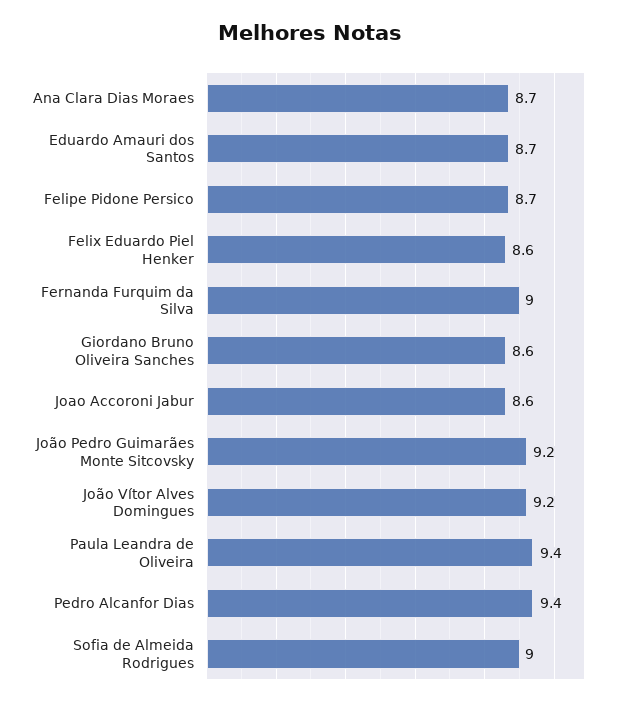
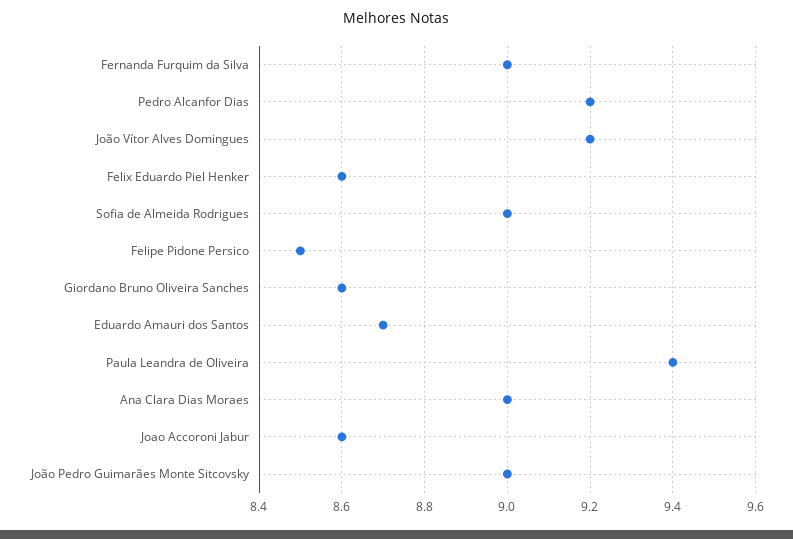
  {
-   "Ana Clara Dias Moraes": 8.7,
+   "Ana Clara Dias Moraes": 9,
    "Eduardo Amauri dos Santos": 8.7,
-   "Felipe Pidone Persico": 8.7,
+   "Felipe Pidone Persico": 8.5,
    "Felix Eduardo Piel Henker": 8.6,
    "Fernanda Furquim da Silva": 9,
    "Giordano Bruno Oliveira Sanches": 8.6,
    "Joao Accoroni Jabur": 8.6,
-   "João Pedro Guimarães Monte Sitcovsky": 9.2,
+   "João Pedro Guimarães Monte Sitcovsky": 9,
    "João Vítor Alves Domingues": 9.2,
    "Paula Leandra de Oliveira": 9.4,
-   "Pedro Alcanfor Dias": 9.4,
+   "Pedro Alcanfor Dias": 9.2,
    "Sofia de Almeida Rodrigues": 9
  }

